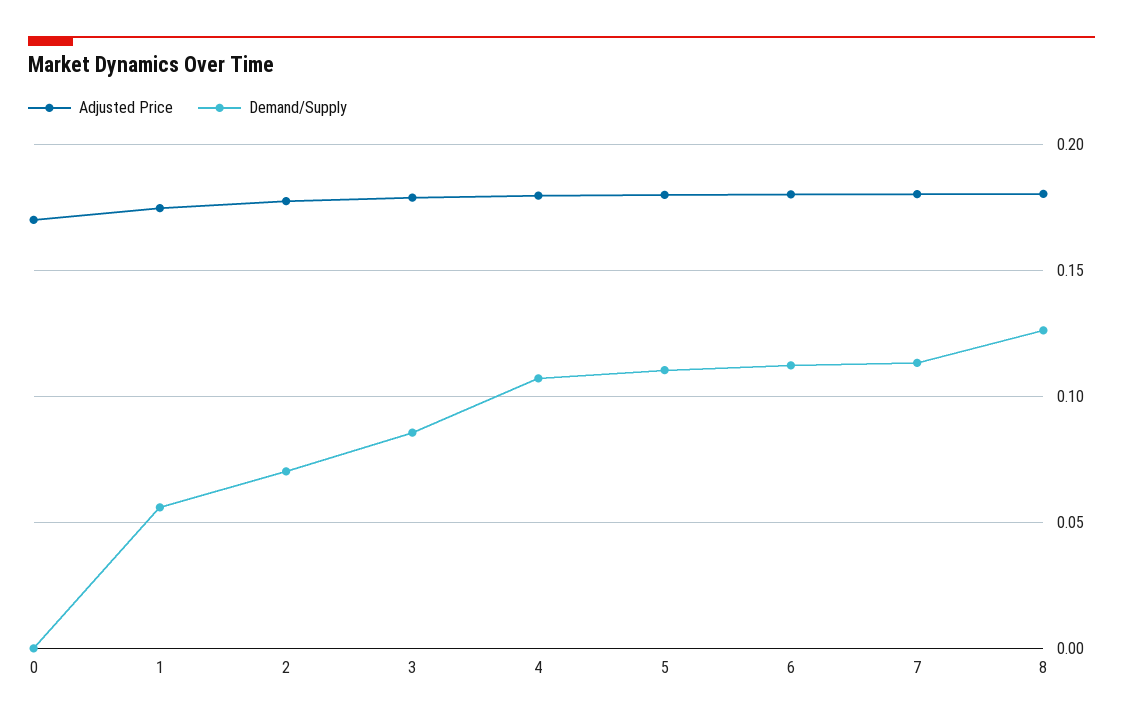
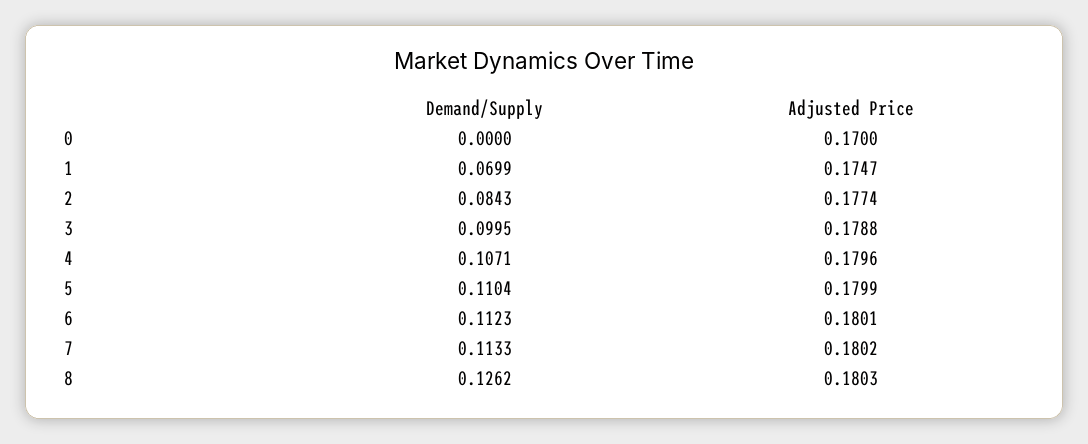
  {
    "Adjusted Price": {
      "0": 0.17,
      "1": 0.1747,
      "2": 0.1774,
      "3": 0.1788,
      "4": 0.1796,
      "5": 0.1799,
      "6": 0.1801,
      "7": 0.1802,
      "8": 0.1803
    },
    "Demand/Supply": {
      "0": 0,
-     "1": 0.055,
+     "1": 0.0699,
-     "2": 0.07,
+     "2": 0.0843,
-     "3": 0.085,
+     "3": 0.0995,
      "4": 0.1071,
      "5": 0.1104,
      "6": 0.1123,
      "7": 0.1133,
      "8": 0.1262
    }
  }

